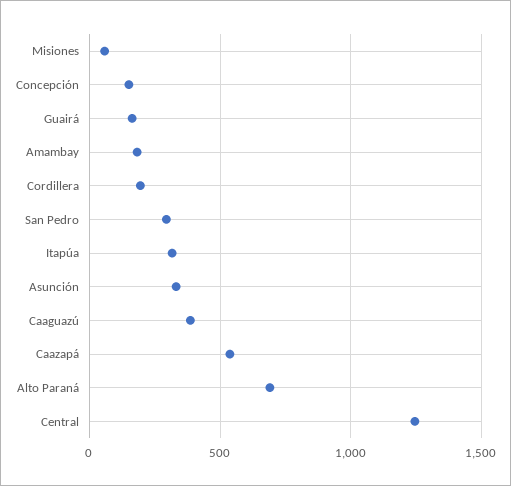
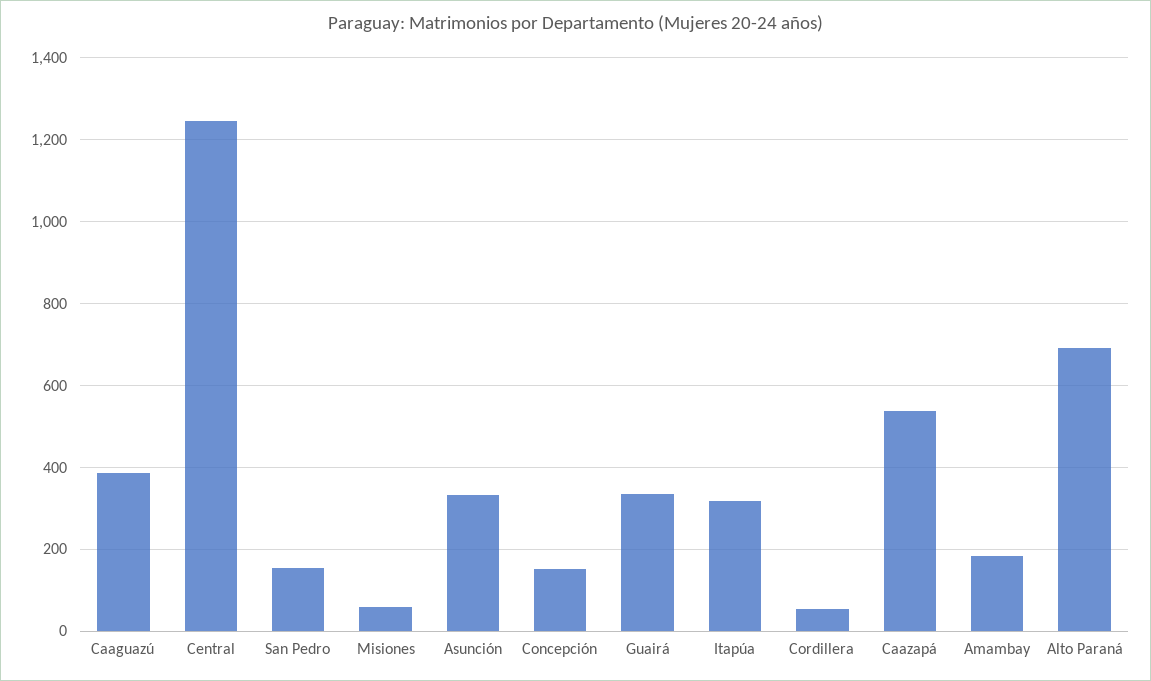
  {
    "Misiones": 60,
    "Concepción": 160,
-   "Guairá": 150,
+   "Guairá": 340,
    "Amambay": 180,
-   "Cordillera": 200,
+   "Cordillera": 60,
-   "San Pedro": 300,
+   "San Pedro": 160,
    "Itapúa": 320,
    "Asunción": 340,
    "Caaguazú": 380,
    "Caazapá": 540,
    "Alto Paraná": 700,
    "Central": 1240
  }

